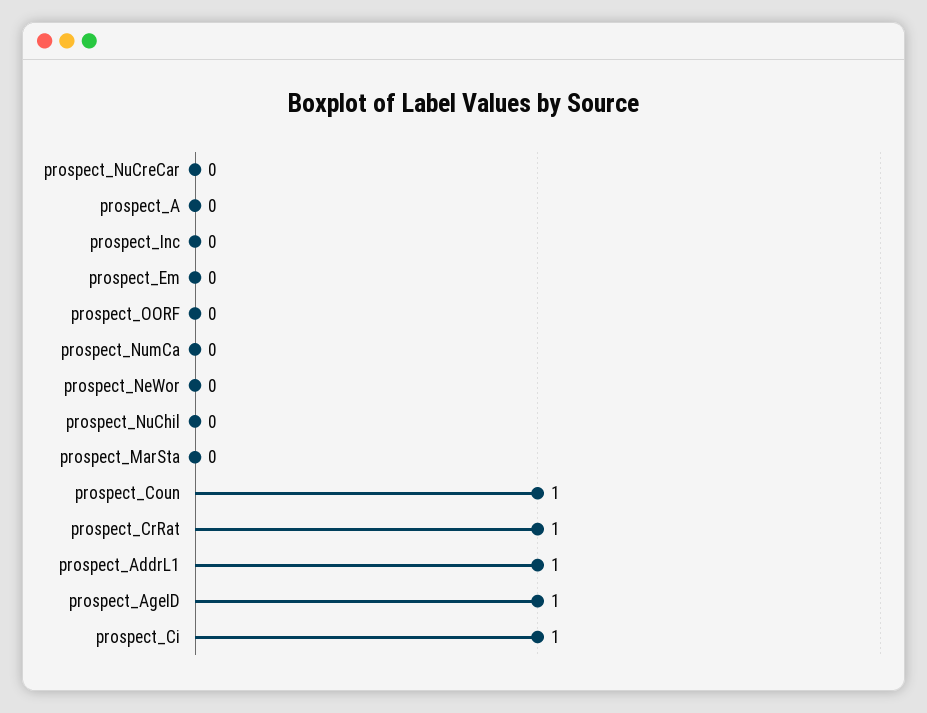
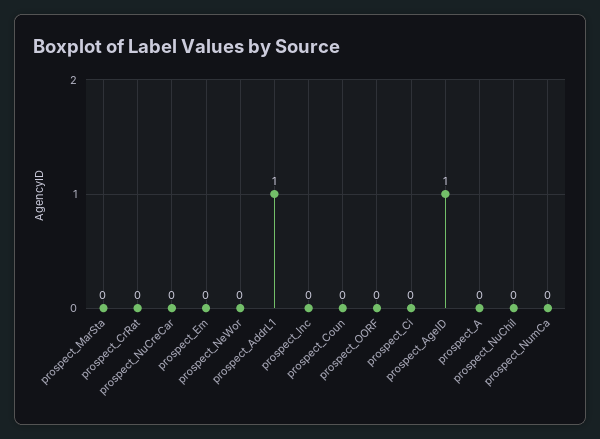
  {
    "prospect_NuCreCar": 0,
    "prospect_A": 0,
    "prospect_Inc": 0,
    "prospect_Em": 0,
    "prospect_OORF": 0,
    "prospect_NumCa": 0,
    "prospect_NeWor": 0,
    "prospect_NuChil": 0,
    "prospect_MarSta": 0,
-   "prospect_Coun": 1,
+   "prospect_Coun": 0,
-   "prospect_CrRat": 1,
+   "prospect_CrRat": 0,
    "prospect_AddrL1": 1,
    "prospect_AgeID": 1,
-   "prospect_Ci": 1
+   "prospect_Ci": 0
  }

